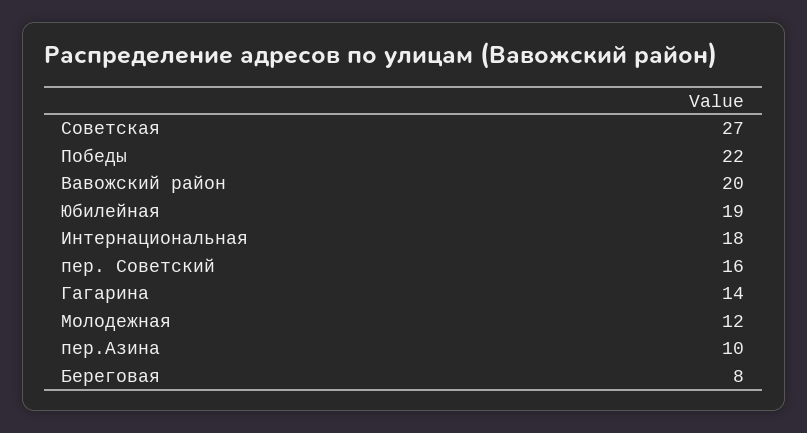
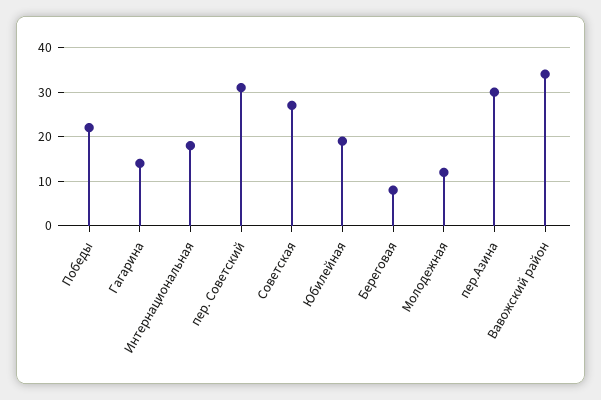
  {
    "Советская": 27,
    "Победы": 22,
-   "Вавожский район": 20,
+   "Вавожский район": 35,
    "Юбилейная": 19,
    "Интернациональная": 18,
-   "пер. Советский": 16,
+   "пер. Советский": 30,
    "Гагарина": 14,
    "Молодежная": 12,
-   "пер.Азина": 10,
+   "пер.Азина": 30,
    "Береговая": 8
  }

